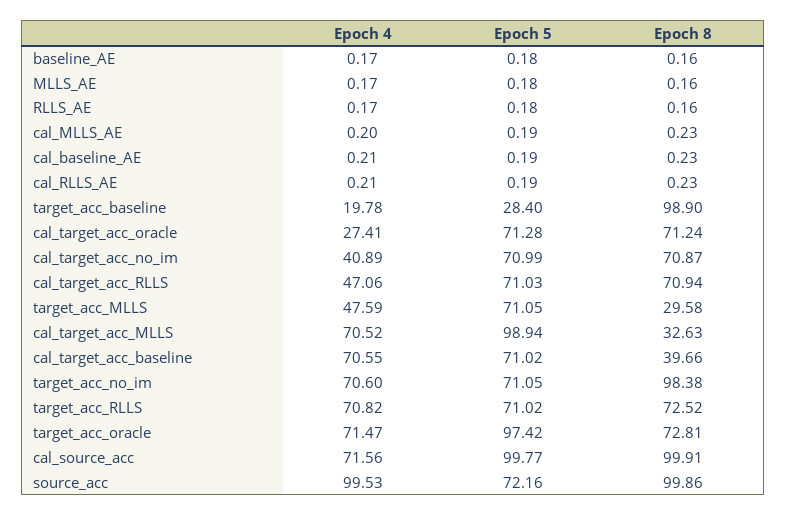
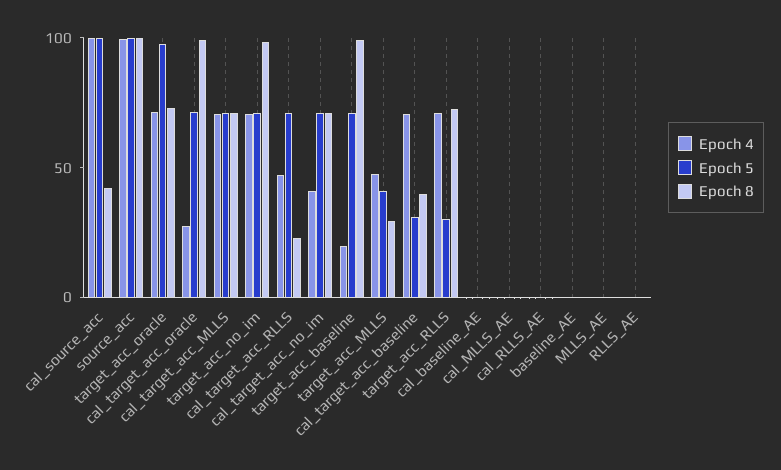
  {
    "Epoch 4": {
      "baseline_AE": 0.17,
      "MLLS_AE": 0.17,
      "RLLS_AE": 0.17,
      "cal_MLLS_AE": 0.2,
      "cal_baseline_AE": 0.21,
      "cal_RLLS_AE": 0.21,
      "target_acc_baseline": 19.78,
      "cal_target_acc_oracle": 27.41,
      "cal_target_acc_no_im": 40.89,
      "cal_target_acc_RLLS": 47.06,
      "target_acc_MLLS": 47.59,
      "cal_target_acc_MLLS": 70.52,
      "cal_target_acc_baseline": 70.55,
      "target_acc_no_im": 70.6,
      "target_acc_RLLS": 70.82,
      "target_acc_oracle": 71.47,
-     "cal_source_acc": 71.56,
+     "cal_source_acc": 100,
      "source_acc": 99.53
    },
    "Epoch 5": {
      "baseline_AE": 0.18,
      "MLLS_AE": 0.18,
      "RLLS_AE": 0.18,
      "cal_MLLS_AE": 0.19,
      "cal_baseline_AE": 0.19,
      "cal_RLLS_AE": 0.19,
-     "target_acc_baseline": 28.4,
+     "target_acc_baseline": 70,
      "cal_target_acc_oracle": 71.28,
      "cal_target_acc_no_im": 70.99,
      "cal_target_acc_RLLS": 71.03,
-     "target_acc_MLLS": 71.05,
+     "target_acc_MLLS": 40,
-     "cal_target_acc_MLLS": 98.94,
+     "cal_target_acc_MLLS": 70,
-     "cal_target_acc_baseline": 71.02,
+     "cal_target_acc_baseline": 30,
      "target_acc_no_im": 71.05,
-     "target_acc_RLLS": 71.02,
+     "target_acc_RLLS": 30,
      "target_acc_oracle": 97.42,
      "cal_source_acc": 99.77,
-     "source_acc": 72.16
+     "source_acc": 100
    },
    "Epoch 8": {
      "baseline_AE": 0.16,
      "MLLS_AE": 0.16,
      "RLLS_AE": 0.16,
      "cal_MLLS_AE": 0.23,
      "cal_baseline_AE": 0.23,
      "cal_RLLS_AE": 0.23,
      "target_acc_baseline": 98.9,
-     "cal_target_acc_oracle": 71.24,
+     "cal_target_acc_oracle": 100,
      "cal_target_acc_no_im": 70.87,
-     "cal_target_acc_RLLS": 70.94,
+     "cal_target_acc_RLLS": 20,
      "target_acc_MLLS": 29.58,
-     "cal_target_acc_MLLS": 32.63,
+     "cal_target_acc_MLLS": 70,
      "cal_target_acc_baseline": 39.66,
      "target_acc_no_im": 98.38,
      "target_acc_RLLS": 72.52,
      "target_acc_oracle": 72.81,
-     "cal_source_acc": 99.91,
+     "cal_source_acc": 40,
      "source_acc": 99.86
    }
  }

